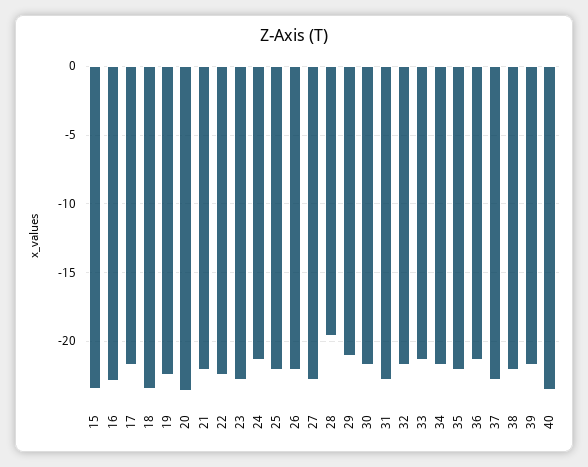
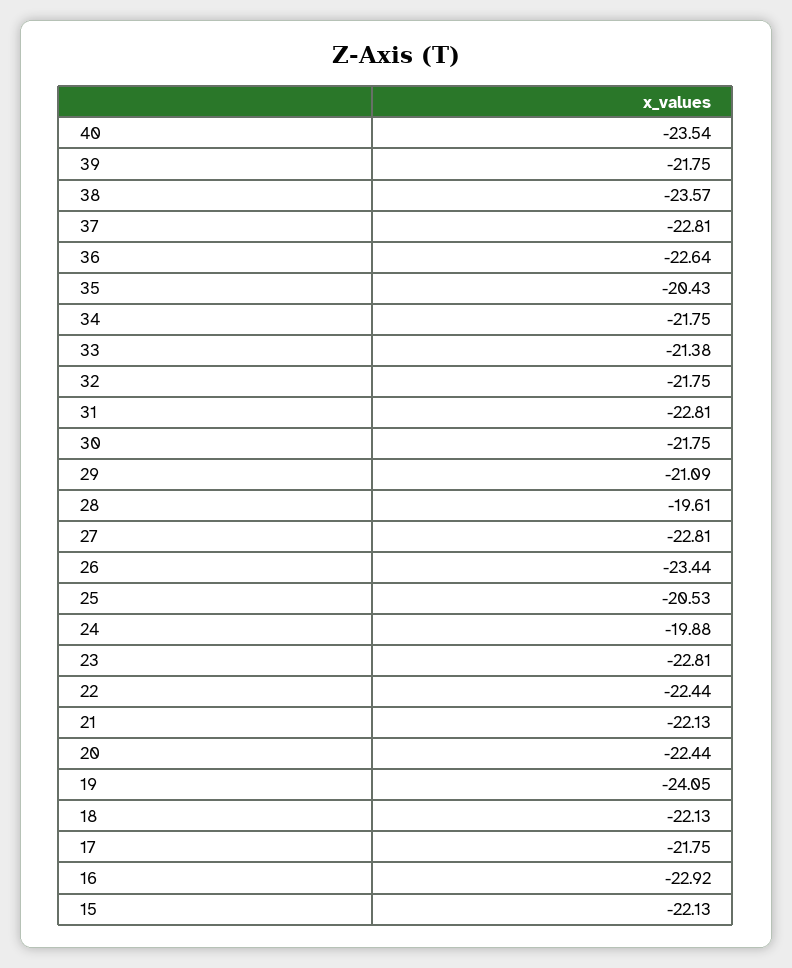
  {
-   "15": -23.5,
+   "15": -22.13,
    "16": -22.92,
    "17": -21.75,
-   "18": -23.5,
+   "18": -22.13,
-   "19": -22.5,
+   "19": -24.05,
-   "20": -23.5,
+   "20": -22.44,
    "21": -22.13,
    "22": -22.44,
    "23": -22.81,
-   "24": -21.5,
+   "24": -19.88,
-   "25": -22,
+   "25": -20.53,
-   "26": -22,
+   "26": -23.44,
    "27": -22.81,
    "28": -19.61,
    "29": -21.09,
    "30": -21.75,
    "31": -22.81,
    "32": -21.75,
    "33": -21.38,
    "34": -21.75,
-   "35": -22,
+   "35": -20.43,
-   "36": -21.5,
+   "36": -22.64,
    "37": -22.81,
-   "38": -22,
+   "38": -23.57,
    "39": -21.75,
    "40": -23.54
  }

